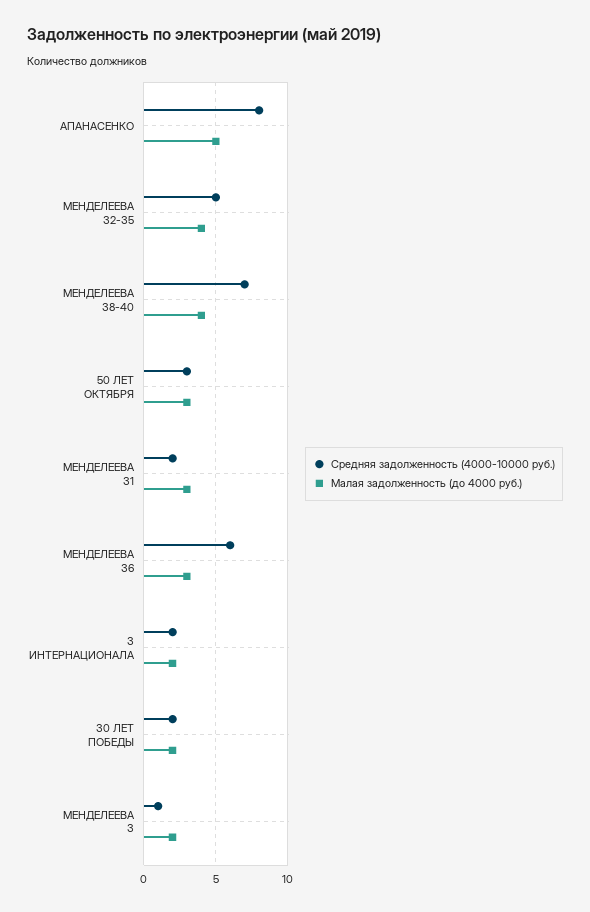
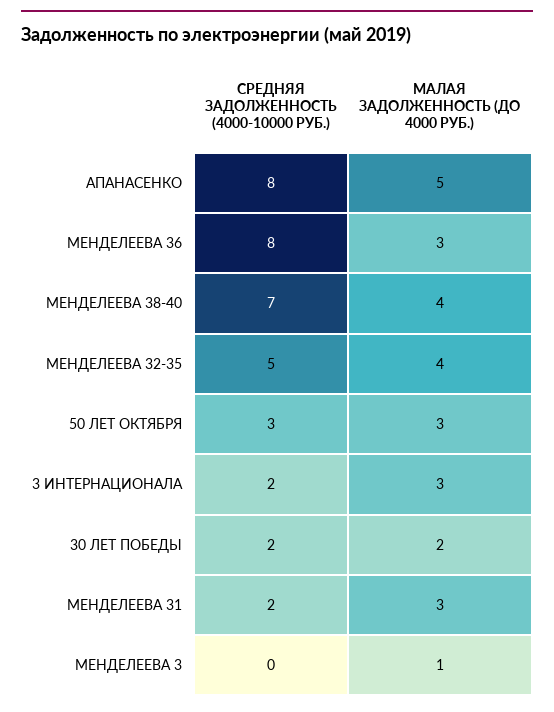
  {
    "Средняя задолженность (4000-10000 руб.)": {
      "АПАНАСЕНКО": 8,
      "МЕНДЕЛЕЕВА 32-35": 5,
      "МЕНДЕЛЕЕВА 38-40": 7,
      "50 ЛЕТ ОКТЯБРЯ": 3,
      "МЕНДЕЛЕЕВА 31": 2,
-     "МЕНДЕЛЕЕВА 36": 6,
+     "МЕНДЕЛЕЕВА 36": 8,
      "3 ИНТЕРНАЦИОНАЛА": 2,
      "30 ЛЕТ ПОБЕДЫ": 2,
-     "МЕНДЕЛЕЕВА 3": 1
+     "МЕНДЕЛЕЕВА 3": 0
    },
    "Малая задолженность (до 4000 руб.)": {
      "АПАНАСЕНКО": 5,
      "МЕНДЕЛЕЕВА 32-35": 4,
      "МЕНДЕЛЕЕВА 38-40": 4,
      "50 ЛЕТ ОКТЯБРЯ": 3,
      "МЕНДЕЛЕЕВА 31": 3,
      "МЕНДЕЛЕЕВА 36": 3,
-     "3 ИНТЕРНАЦИОНАЛА": 2,
+     "3 ИНТЕРНАЦИОНАЛА": 3,
      "30 ЛЕТ ПОБЕДЫ": 2,
-     "МЕНДЕЛЕЕВА 3": 2
+     "МЕНДЕЛЕЕВА 3": 1
    }
  }

